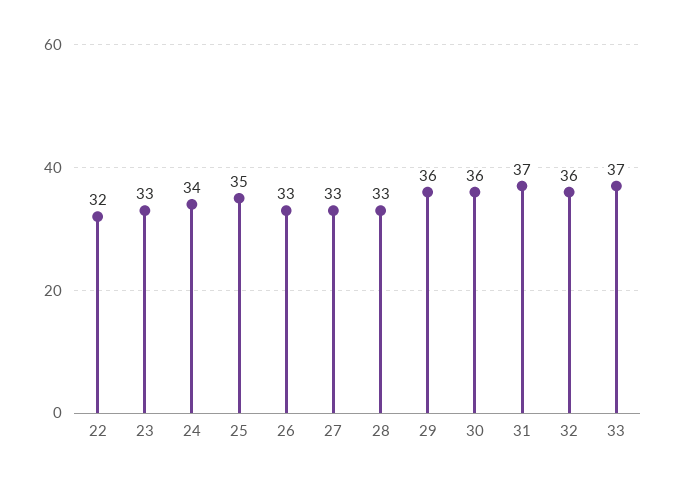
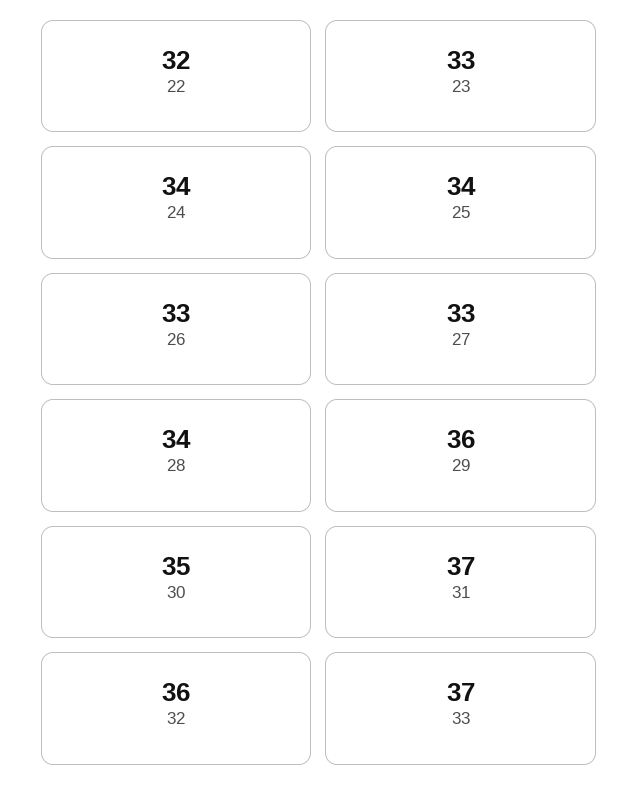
  {
    "22": 32,
    "23": 33,
    "24": 34,
-   "25": 35,
+   "25": 34,
    "26": 33,
    "27": 33,
-   "28": 33,
+   "28": 34,
    "29": 36,
-   "30": 36,
+   "30": 35,
    "31": 37,
    "32": 36,
    "33": 37
  }

